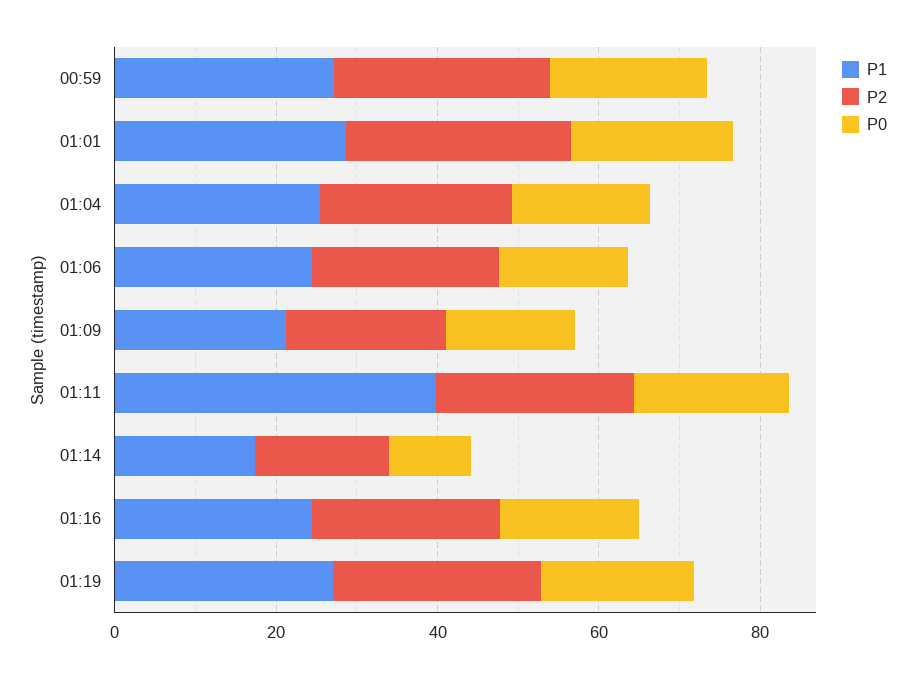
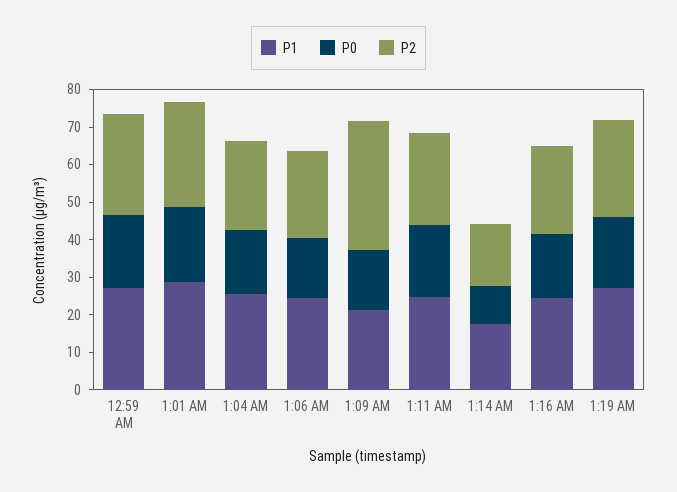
  {
    "P1": {
      "00:59": 27.5,
      "01:01": 27.5,
      "01:04": 25,
      "01:06": 25,
      "01:09": 20,
-     "01:11": 40,
+     "01:11": 25,
      "01:14": 17.5,
      "01:16": 25,
      "01:19": 27.5
    },
    "P2": {
      "00:59": 27.5,
      "01:01": 27.5,
      "01:04": 25,
      "01:06": 22.5,
-     "01:09": 20,
+     "01:09": 35,
      "01:11": 25,
      "01:14": 17.5,
      "01:16": 22.5,
      "01:19": 25
    },
    "P0": {
      "00:59": 20,
      "01:01": 20,
      "01:04": 17.5,
      "01:06": 15,
      "01:09": 15,
      "01:11": 20,
      "01:14": 10,
      "01:16": 17.5,
      "01:19": 20
    }
  }

